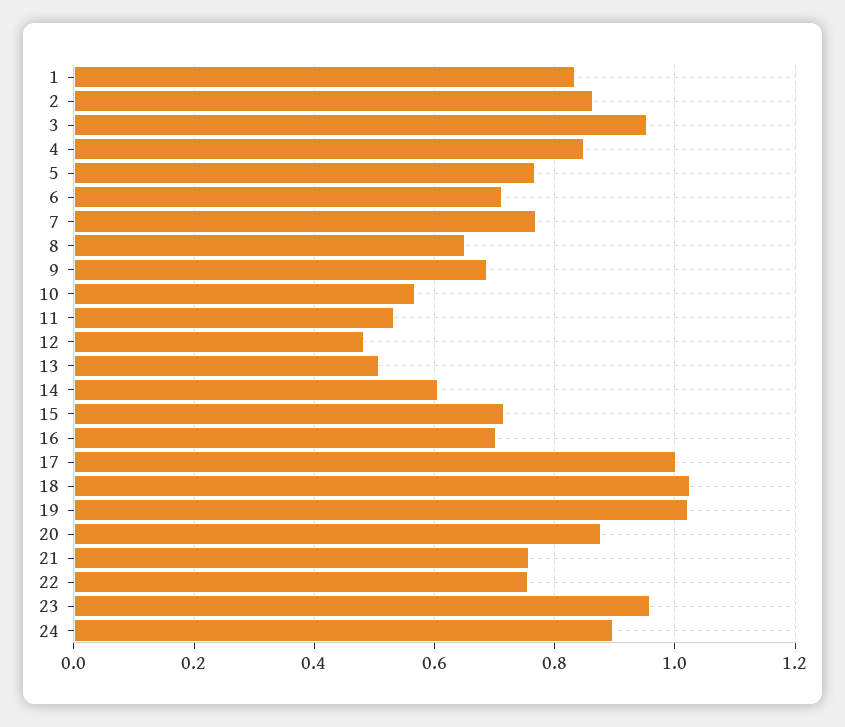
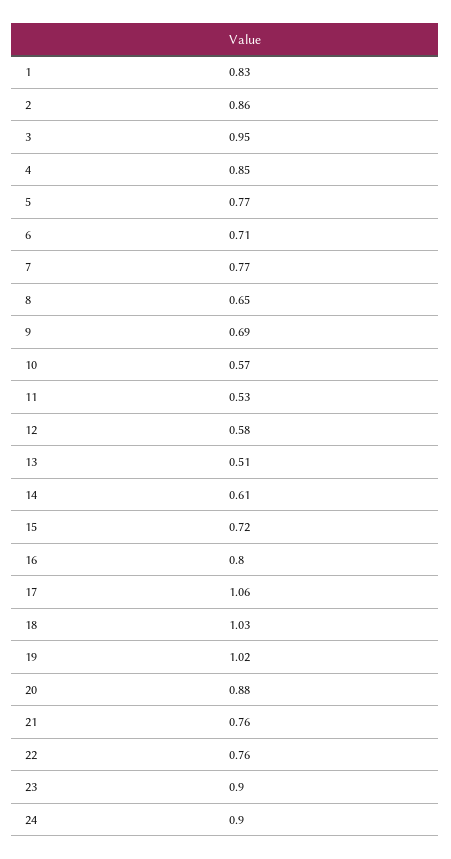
  {
    "1": 0.83,
    "2": 0.86,
    "3": 0.95,
    "4": 0.85,
    "5": 0.77,
    "6": 0.71,
    "7": 0.77,
    "8": 0.65,
    "9": 0.69,
    "10": 0.57,
    "11": 0.53,
-   "12": 0.48,
+   "12": 0.58,
    "13": 0.51,
    "14": 0.61,
    "15": 0.72,
-   "16": 0.7,
+   "16": 0.8,
-   "17": 1,
+   "17": 1.06,
    "18": 1.03,
    "19": 1.02,
    "20": 0.88,
    "21": 0.76,
    "22": 0.76,
-   "23": 0.96,
+   "23": 0.9,
    "24": 0.9
  }

